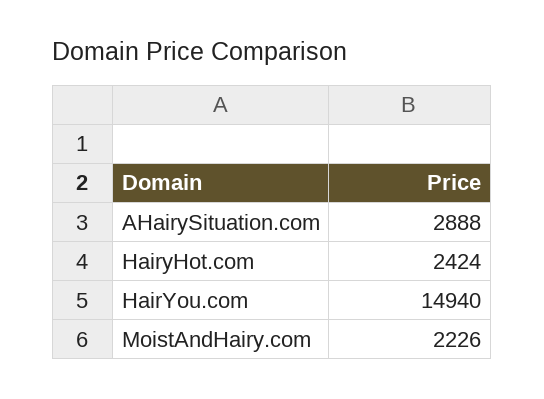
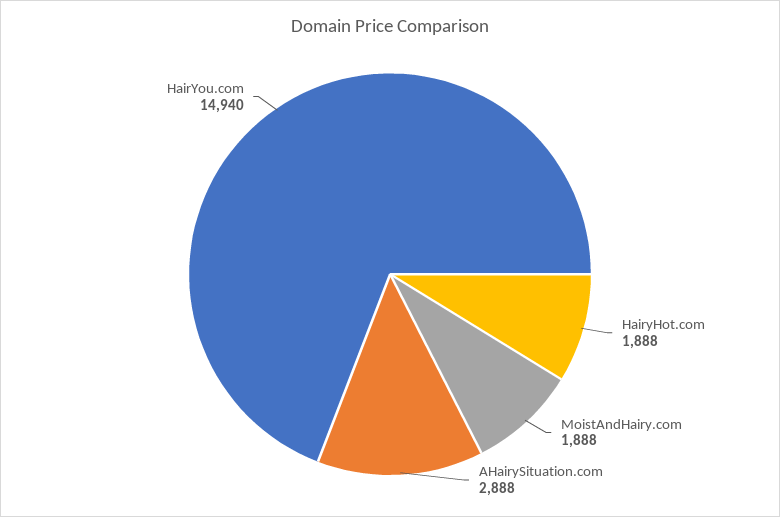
  {
    "AHairySituation.com": 2888,
-   "HairyHot.com": 2424,
+   "HairyHot.com": 1888,
    "HairYou.com": 14940,
-   "MoistAndHairy.com": 2226
+   "MoistAndHairy.com": 1888
  }

